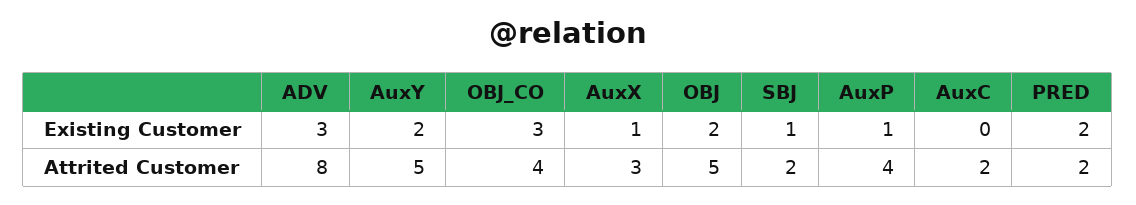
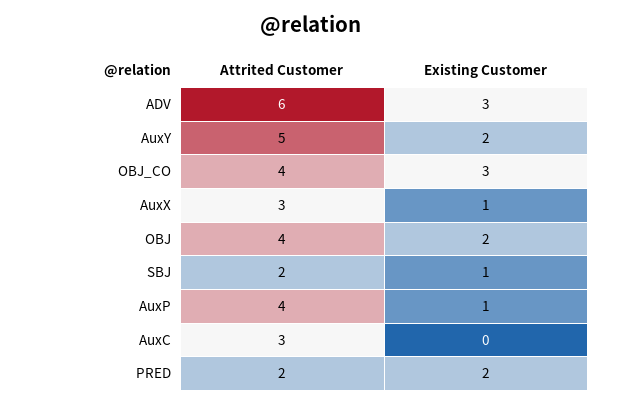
  {
    "ADV": {
      "Existing Customer": 3,
-     "Attrited Customer": 8
+     "Attrited Customer": 6
    },
    "AuxY": {
      "Existing Customer": 2,
      "Attrited Customer": 5
    },
    "OBJ_CO": {
      "Existing Customer": 3,
      "Attrited Customer": 4
    },
    "AuxX": {
      "Existing Customer": 1,
      "Attrited Customer": 3
    },
    "OBJ": {
      "Existing Customer": 2,
-     "Attrited Customer": 5
+     "Attrited Customer": 4
    },
    "SBJ": {
      "Existing Customer": 1,
      "Attrited Customer": 2
    },
    "AuxP": {
      "Existing Customer": 1,
      "Attrited Customer": 4
    },
    "AuxC": {
      "Existing Customer": 0,
-     "Attrited Customer": 2
+     "Attrited Customer": 3
    },
    "PRED": {
      "Existing Customer": 2,
      "Attrited Customer": 2
    }
  }

